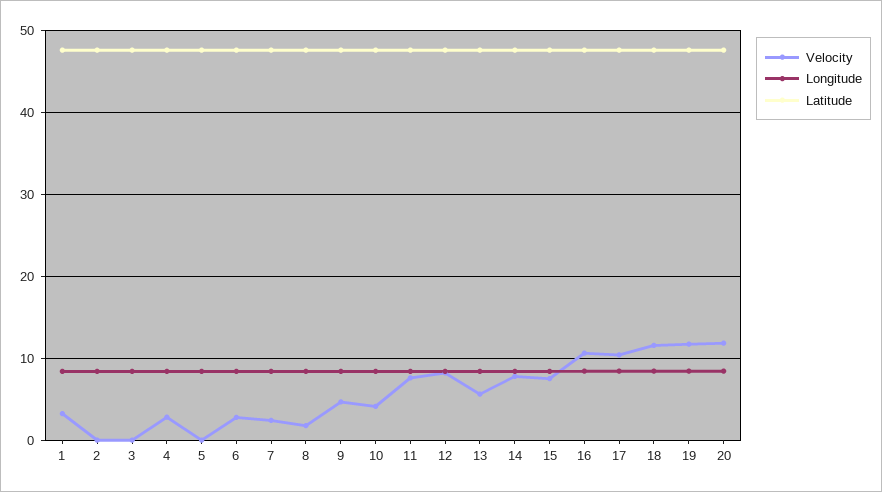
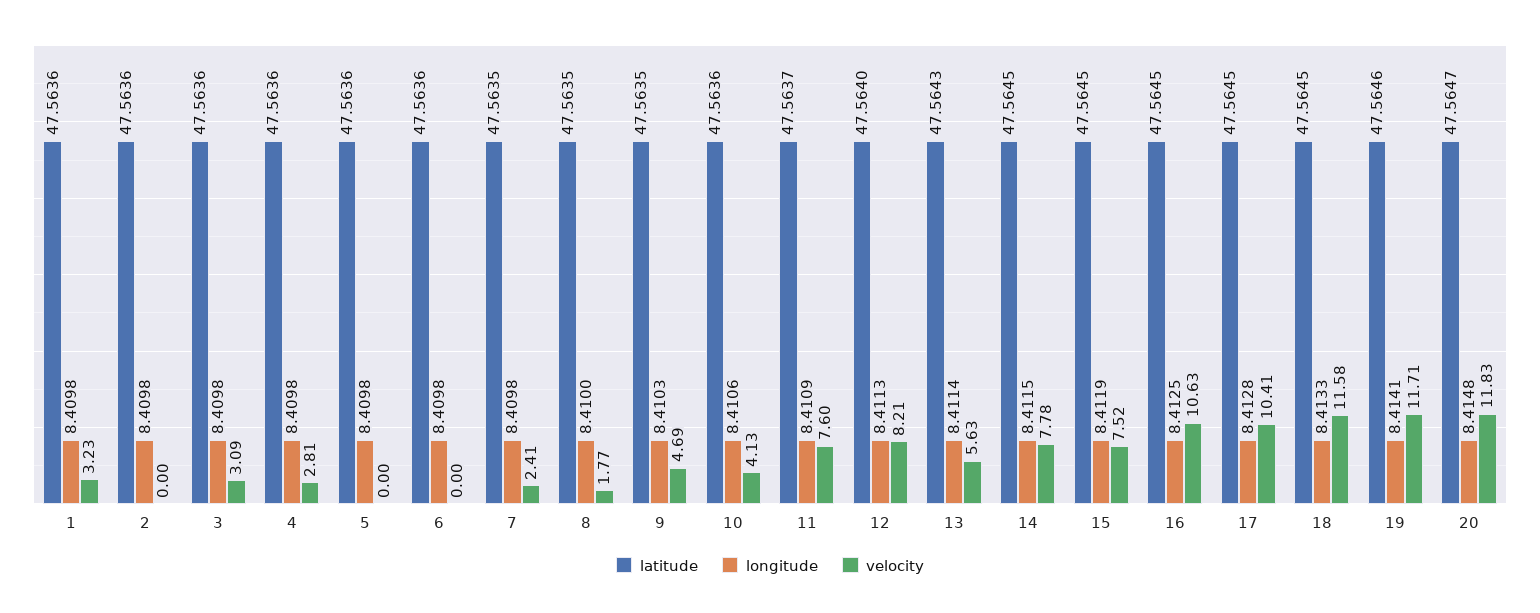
  {
    "Velocity": {
      "1": 3.23,
      "2": 0,
-     "3": 0,
+     "3": 3.09,
      "4": 2.81,
      "5": 0,
-     "6": 3,
+     "6": 0,
      "7": 2.41,
      "8": 1.77,
      "9": 4.69,
      "10": 4.13,
      "11": 7.6,
      "12": 8.21,
      "13": 5.63,
      "14": 7.78,
      "15": 7.52,
      "16": 10.63,
      "17": 10.41,
      "18": 11.58,
      "19": 11.71,
      "20": 11.83
    },
    "Longitude": {
      "1": 8.4098,
      "2": 8.4098,
      "3": 8.4098,
      "4": 8.4098,
      "5": 8.4098,
      "6": 8.4098,
      "7": 8.4098,
      "8": 8.41,
      "9": 8.4103,
      "10": 8.4106,
      "11": 8.4109,
      "12": 8.4113,
      "13": 8.4114,
      "14": 8.4115,
      "15": 8.4119,
      "16": 8.4125,
      "17": 8.4128,
      "18": 8.4133,
      "19": 8.4141,
      "20": 8.4148
    },
    "Latitude": {
      "1": 47.5636,
      "2": 47.5636,
      "3": 47.5636,
      "4": 47.5636,
      "5": 47.5636,
      "6": 47.5636,
      "7": 47.5635,
      "8": 47.5635,
      "9": 47.5635,
      "10": 47.5636,
      "11": 47.5637,
      "12": 47.564,
      "13": 47.5643,
      "14": 47.5645,
      "15": 47.5645,
      "16": 47.5645,
      "17": 47.5645,
      "18": 47.5645,
      "19": 47.5646,
      "20": 47.5647
    }
  }

